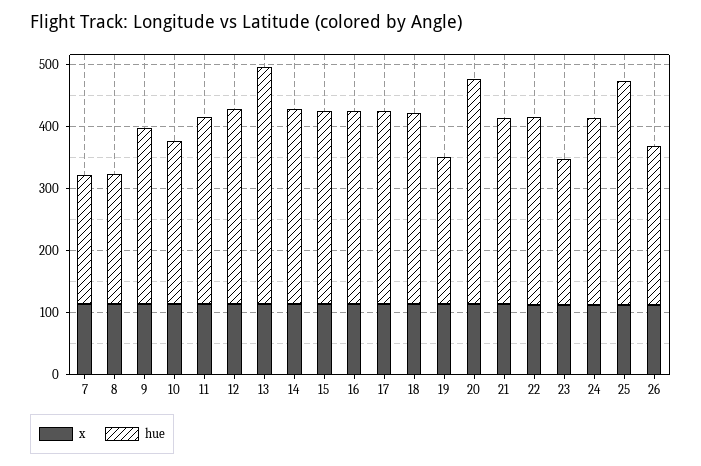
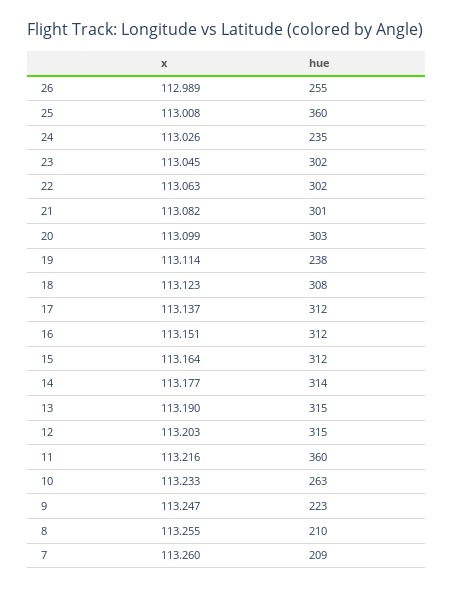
  {
    "x": {
      "7": 113.26,
      "8": 113.255,
      "9": 113.247,
      "10": 113.233,
      "11": 113.216,
      "12": 113.203,
      "13": 113.19,
      "14": 113.177,
      "15": 113.164,
      "16": 113.151,
      "17": 113.137,
      "18": 113.123,
      "19": 113.114,
      "20": 113.099,
      "21": 113.082,
      "22": 113.063,
      "23": 113.045,
      "24": 113.026,
      "25": 113.008,
      "26": 112.989
    },
    "hue": {
      "7": 209,
      "8": 210,
-     "9": 280,
+     "9": 223,
      "10": 263,
-     "11": 300,
+     "11": 360,
      "12": 315,
-     "13": 380,
+     "13": 315,
      "14": 314,
      "15": 312,
      "16": 312,
      "17": 312,
      "18": 308,
      "19": 238,
-     "20": 360,
+     "20": 303,
      "21": 301,
      "22": 302,
-     "23": 240,
+     "23": 302,
-     "24": 300,
+     "24": 235,
      "25": 360,
      "26": 255
    }
  }

